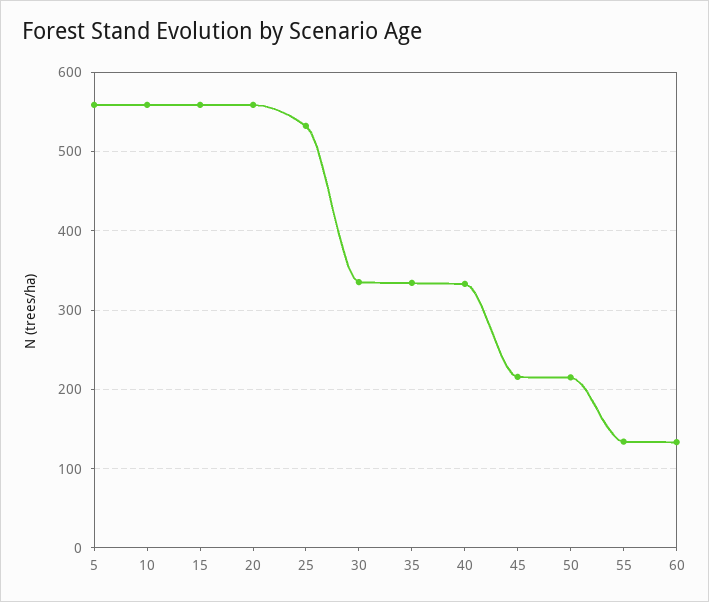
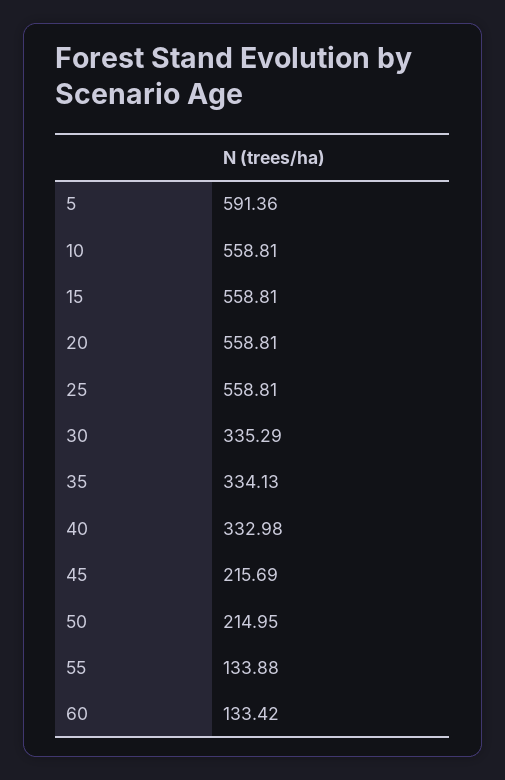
  {
-   "5": 560,
+   "5": 591.36,
    "10": 558.81,
    "15": 558.81,
    "20": 558.81,
-   "25": 530,
+   "25": 558.81,
    "30": 335.29,
    "35": 334.13,
    "40": 332.98,
    "45": 215.69,
    "50": 214.95,
    "55": 133.88,
    "60": 133.42
  }

